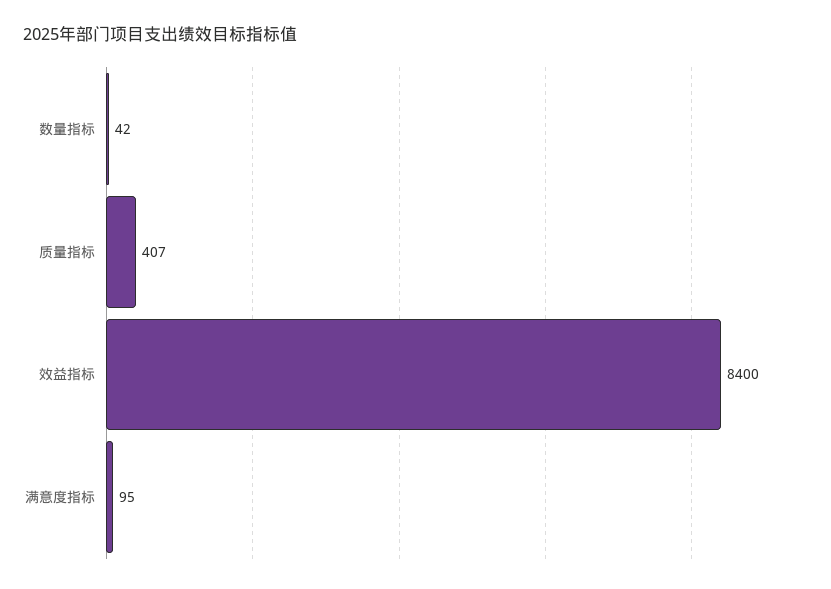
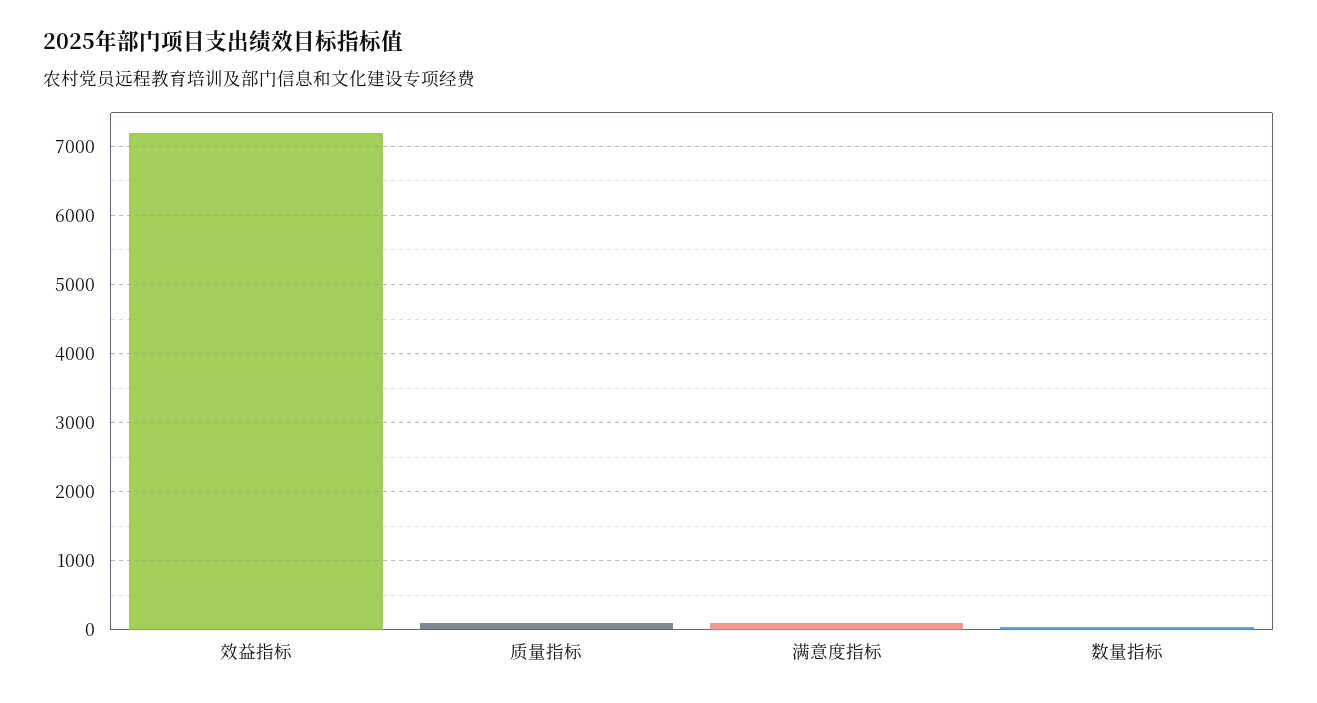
  {
    "数量指标": 42,
-   "质量指标": 407,
+   "质量指标": 100,
-   "效益指标": 8400,
+   "效益指标": 7200,
    "满意度指标": 95
  }

